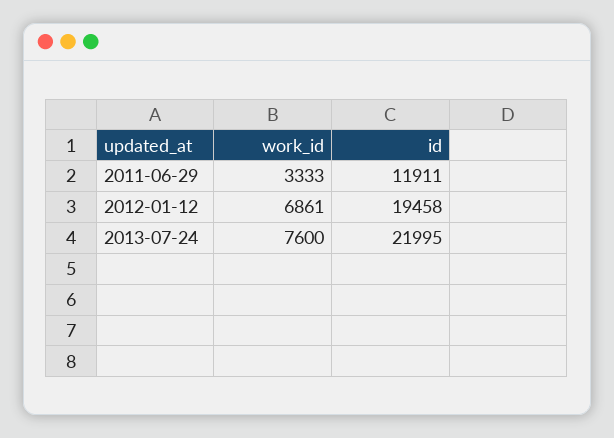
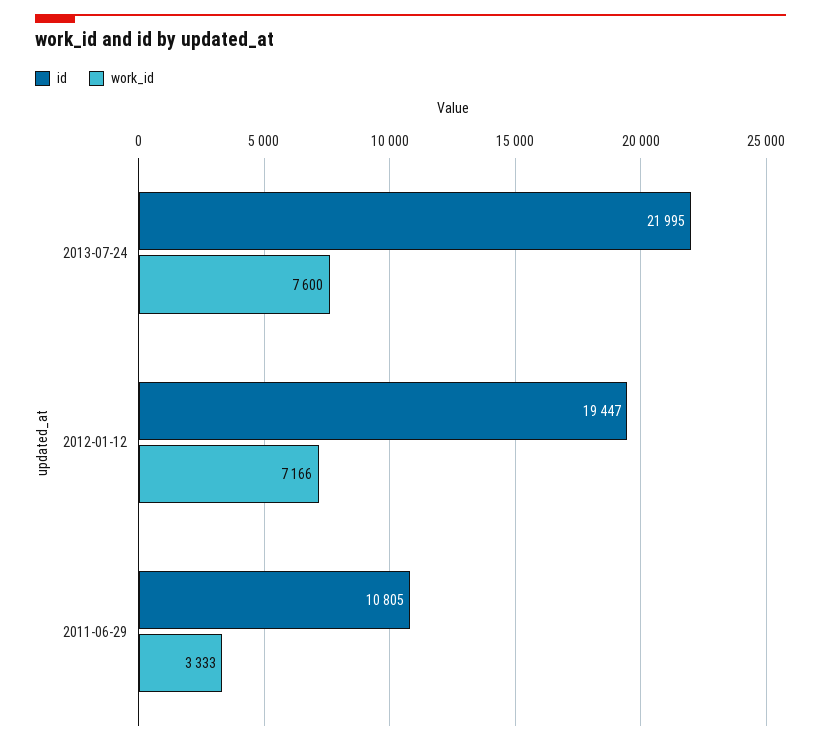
  {
    "work_id": {
      "2011-06-29": 3333,
-     "2012-01-12": 6861,
+     "2012-01-12": 7166,
      "2013-07-24": 7600
    },
    "id": {
-     "2011-06-29": 11911,
+     "2011-06-29": 10805,
-     "2012-01-12": 19458,
+     "2012-01-12": 19447,
      "2013-07-24": 21995
    }
  }

